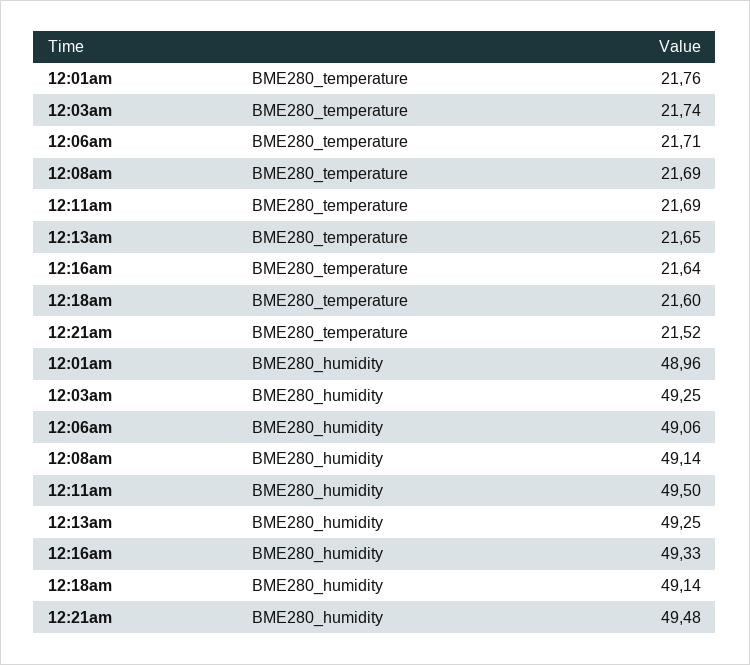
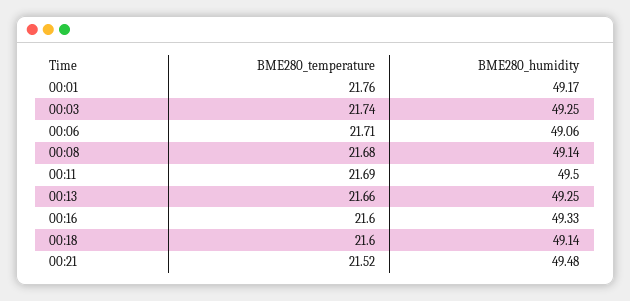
  {
    "12:01am": {
      "BME280_temperature": 21.76,
-     "BME280_humidity": 48.96
+     "BME280_humidity": 49.17
    },
    "12:03am": {
      "BME280_temperature": 21.74,
      "BME280_humidity": 49.25
    },
    "12:06am": {
      "BME280_temperature": 21.71,
      "BME280_humidity": 49.06
    },
    "12:08am": {
-     "BME280_temperature": 21.69,
+     "BME280_temperature": 21.68,
      "BME280_humidity": 49.14
    },
    "12:11am": {
      "BME280_temperature": 21.69,
      "BME280_humidity": 49.5
    },
    "12:13am": {
-     "BME280_temperature": 21.65,
+     "BME280_temperature": 21.66,
      "BME280_humidity": 49.25
    },
    "12:16am": {
-     "BME280_temperature": 21.64,
+     "BME280_temperature": 21.6,
      "BME280_humidity": 49.33
    },
    "12:18am": {
      "BME280_temperature": 21.6,
      "BME280_humidity": 49.14
    },
    "12:21am": {
      "BME280_temperature": 21.52,
      "BME280_humidity": 49.48
    }
  }

